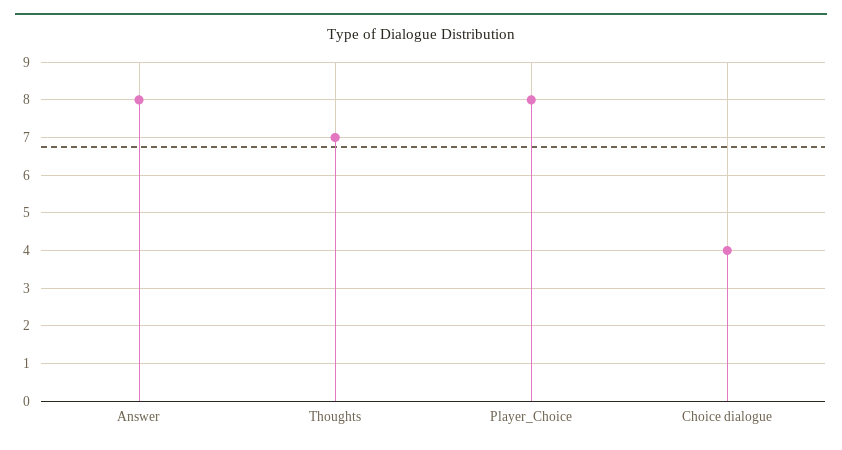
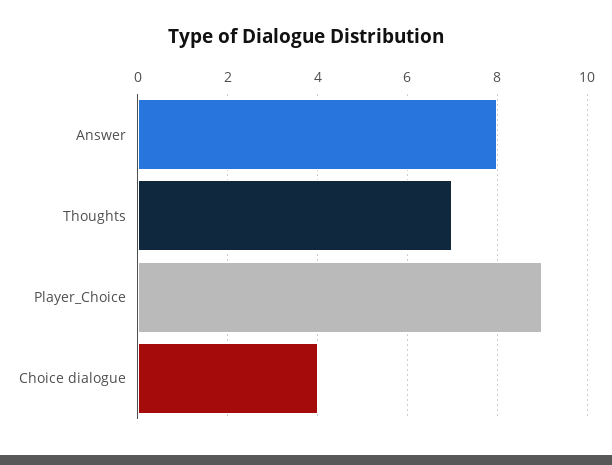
  {
    "Answer": 8,
    "Thoughts": 7,
-   "Player_Choice": 8,
+   "Player_Choice": 9,
    "Choice dialogue": 4
  }

